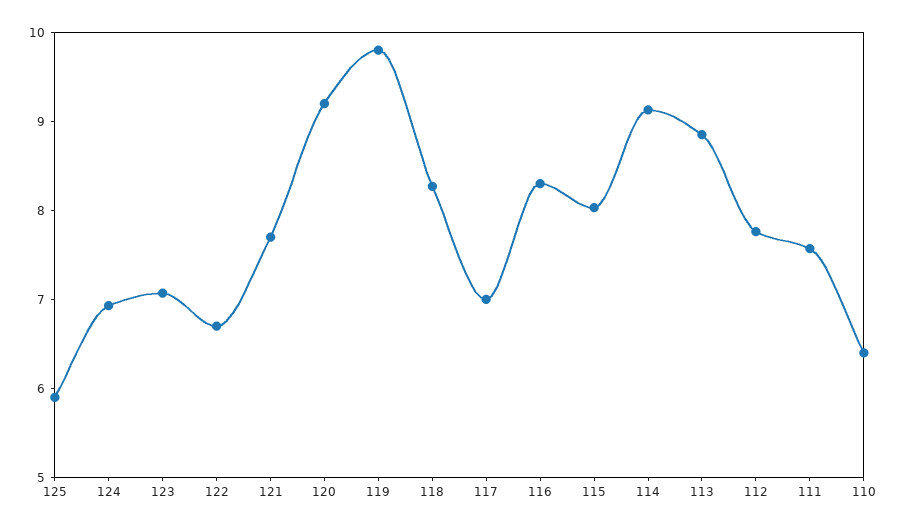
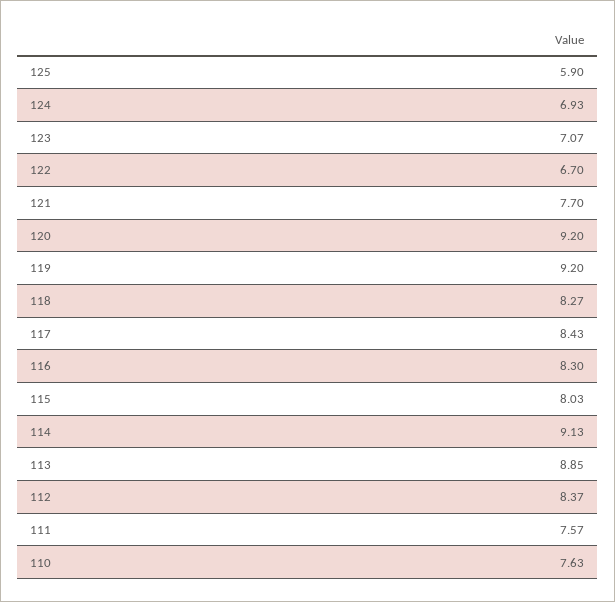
  {
    "125": 5.9,
    "124": 6.93,
    "123": 7.07,
    "122": 6.7,
    "121": 7.7,
    "120": 9.2,
-   "119": 9.8,
+   "119": 9.2,
    "118": 8.27,
-   "117": 7,
+   "117": 8.43,
    "116": 8.3,
    "115": 8.03,
    "114": 9.13,
    "113": 8.85,
-   "112": 7.8,
+   "112": 8.37,
    "111": 7.57,
-   "110": 6.4
+   "110": 7.63
  }

